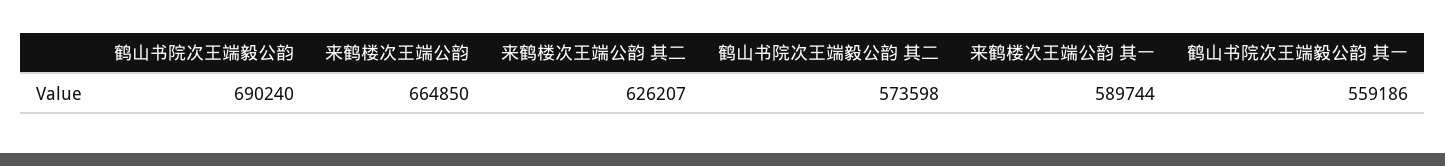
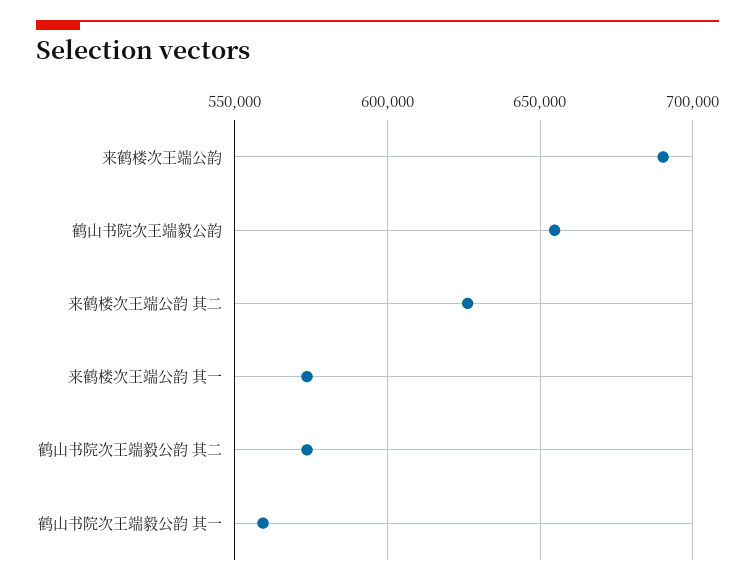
  {
-   "鹤山书院次王端毅公韵": 690240,
+   "鹤山书院次王端毅公韵": 655000,
-   "来鹤楼次王端公韵": 664850,
+   "来鹤楼次王端公韵": 690000,
    "来鹤楼次王端公韵 其二": 626207,
    "鹤山书院次王端毅公韵 其二": 573598,
-   "来鹤楼次王端公韵 其一": 589744,
+   "来鹤楼次王端公韵 其一": 575000,
    "鹤山书院次王端毅公韵 其一": 559186
  }

